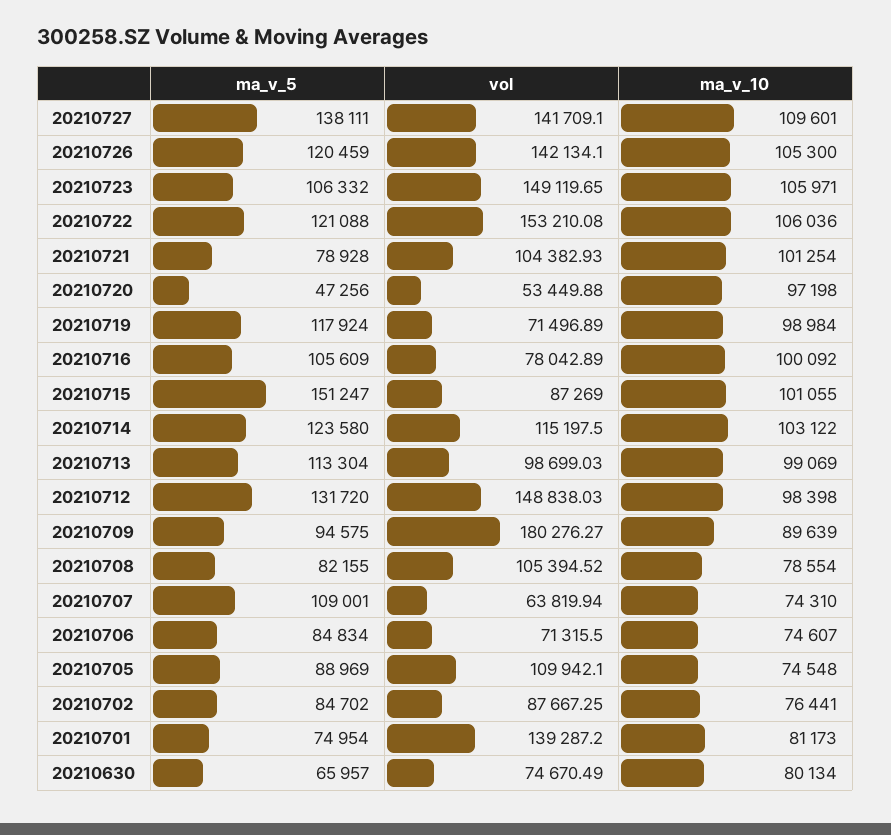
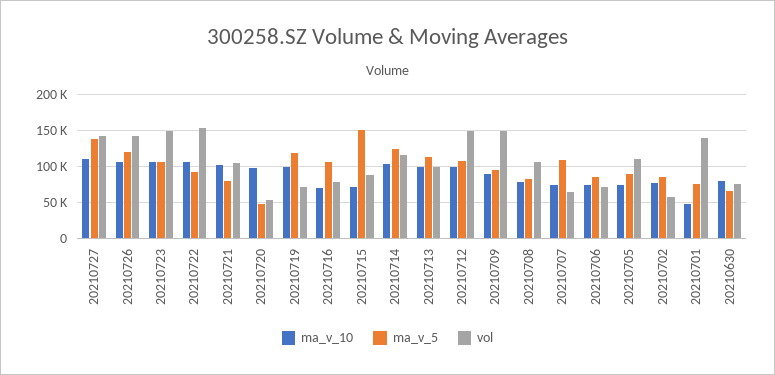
  {
    "ma_v_5": {
      "20210727": 138111,
      "20210726": 120459,
      "20210723": 106332,
-     "20210722": 121088,
+     "20210722": 90000,
      "20210721": 78928,
      "20210720": 47256,
      "20210719": 117924,
      "20210716": 105609,
      "20210715": 151247,
      "20210714": 123580,
      "20210713": 113304,
-     "20210712": 131720,
+     "20210712": 110000,
      "20210709": 94575,
      "20210708": 82155,
      "20210707": 109001,
      "20210706": 84834,
      "20210705": 88969,
      "20210702": 84702,
      "20210701": 74954,
      "20210630": 65957
    },
    "vol": {
      "20210727": 141709.1,
      "20210726": 142134.1,
      "20210723": 149119.65,
      "20210722": 153210.08,
      "20210721": 104382.93,
      "20210720": 53449.88,
      "20210719": 71496.89,
      "20210716": 78042.89,
      "20210715": 87269,
      "20210714": 115197.5,
      "20210713": 98699.03,
      "20210712": 148838.03,
-     "20210709": 180276.27,
+     "20210709": 150000,
      "20210708": 105394.52,
      "20210707": 63819.94,
      "20210706": 71315.5,
      "20210705": 109942.1,
-     "20210702": 87667.25,
+     "20210702": 60000,
      "20210701": 139287.2,
      "20210630": 74670.49
    },
    "ma_v_10": {
      "20210727": 109601,
      "20210726": 105300,
      "20210723": 105971,
      "20210722": 106036,
      "20210721": 101254,
      "20210720": 97198,
      "20210719": 98984,
-     "20210716": 100092,
+     "20210716": 70000,
-     "20210715": 101055,
+     "20210715": 70000,
      "20210714": 103122,
      "20210713": 99069,
      "20210712": 98398,
      "20210709": 89639,
      "20210708": 78554,
      "20210707": 74310,
      "20210706": 74607,
      "20210705": 74548,
      "20210702": 76441,
-     "20210701": 81173,
+     "20210701": 50000,
      "20210630": 80134
    }
  }

